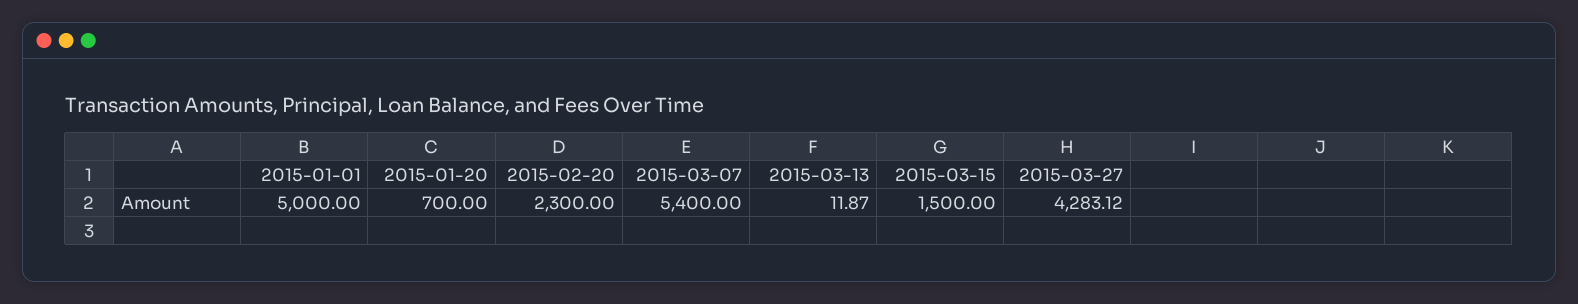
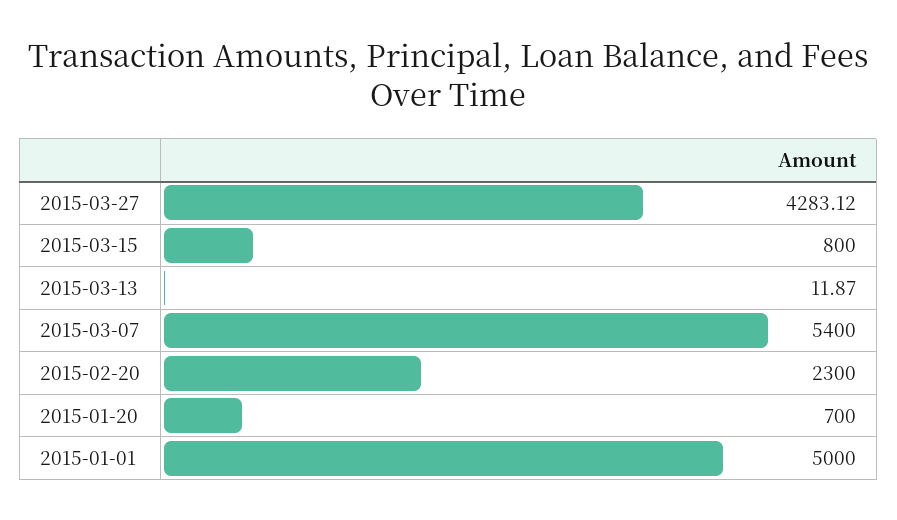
  {
    "2015-01-01": 5000,
    "2015-01-20": 700,
    "2015-02-20": 2300,
    "2015-03-07": 5400,
    "2015-03-13": 11.87,
-   "2015-03-15": 1500,
+   "2015-03-15": 800,
    "2015-03-27": 4283.12
  }

